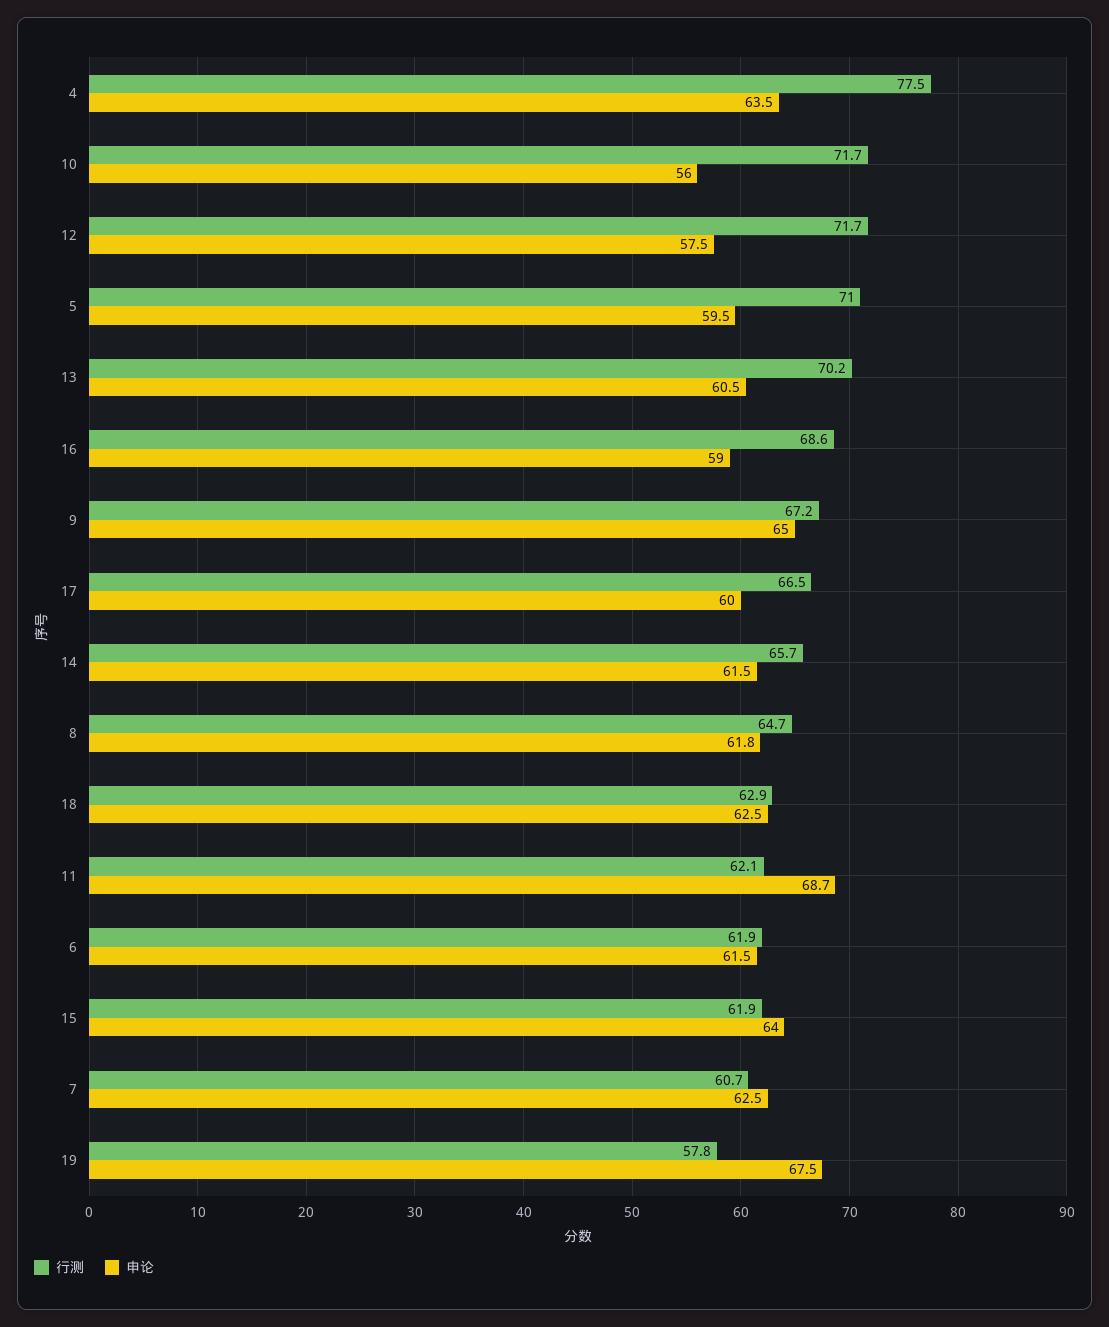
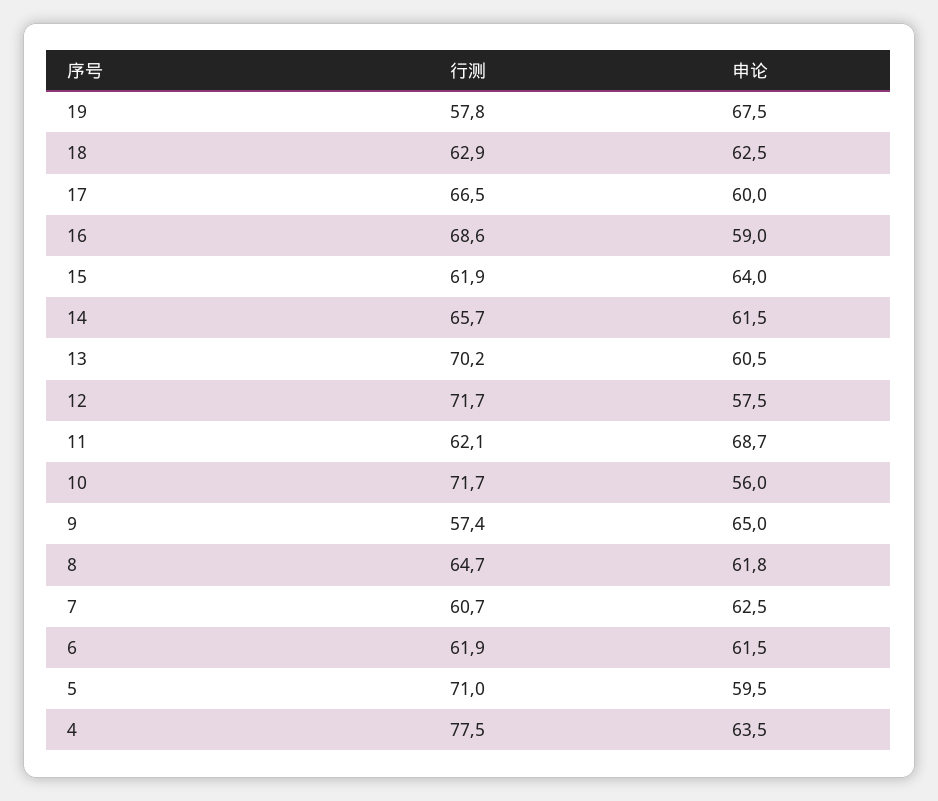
  {
    "行测": {
      "4": 77.5,
      "10": 71.7,
      "12": 71.7,
      "5": 71,
      "13": 70.2,
      "16": 68.6,
-     "9": 67.2,
+     "9": 57.4,
      "17": 66.5,
      "14": 65.7,
      "8": 64.7,
      "18": 62.9,
      "11": 62.1,
      "6": 61.9,
      "15": 61.9,
      "7": 60.7,
      "19": 57.8
    },
    "申论": {
      "4": 63.5,
      "10": 56,
      "12": 57.5,
      "5": 59.5,
      "13": 60.5,
      "16": 59,
      "9": 65,
      "17": 60,
      "14": 61.5,
      "8": 61.8,
      "18": 62.5,
      "11": 68.7,
      "6": 61.5,
      "15": 64,
      "7": 62.5,
      "19": 67.5
    }
  }

